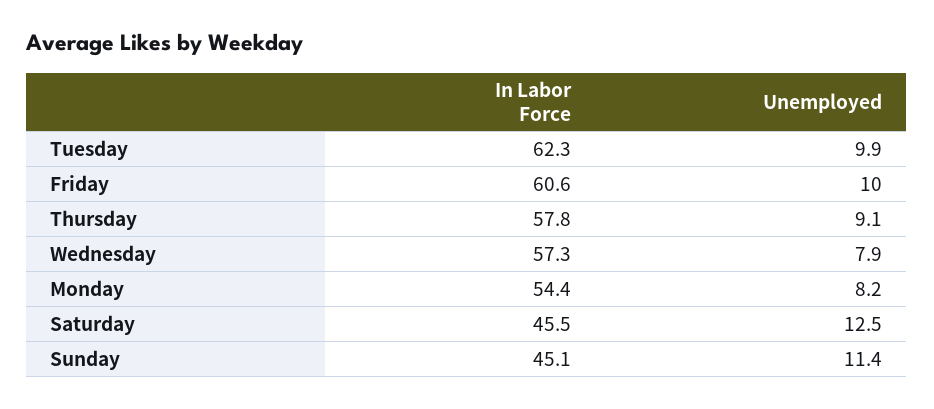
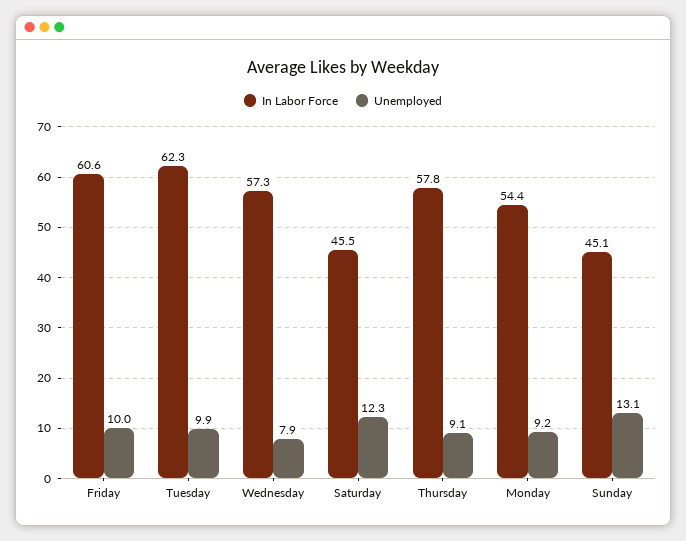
  {
    "In Labor Force": {
      "Tuesday": 62.3,
      "Friday": 60.6,
      "Thursday": 57.8,
      "Wednesday": 57.3,
      "Monday": 54.4,
      "Saturday": 45.5,
      "Sunday": 45.1
    },
    "Unemployed": {
      "Tuesday": 9.9,
      "Friday": 10,
      "Thursday": 9.1,
      "Wednesday": 7.9,
-     "Monday": 8.2,
+     "Monday": 9.2,
-     "Saturday": 12.5,
+     "Saturday": 12.3,
-     "Sunday": 11.4
+     "Sunday": 13.1
    }
  }

